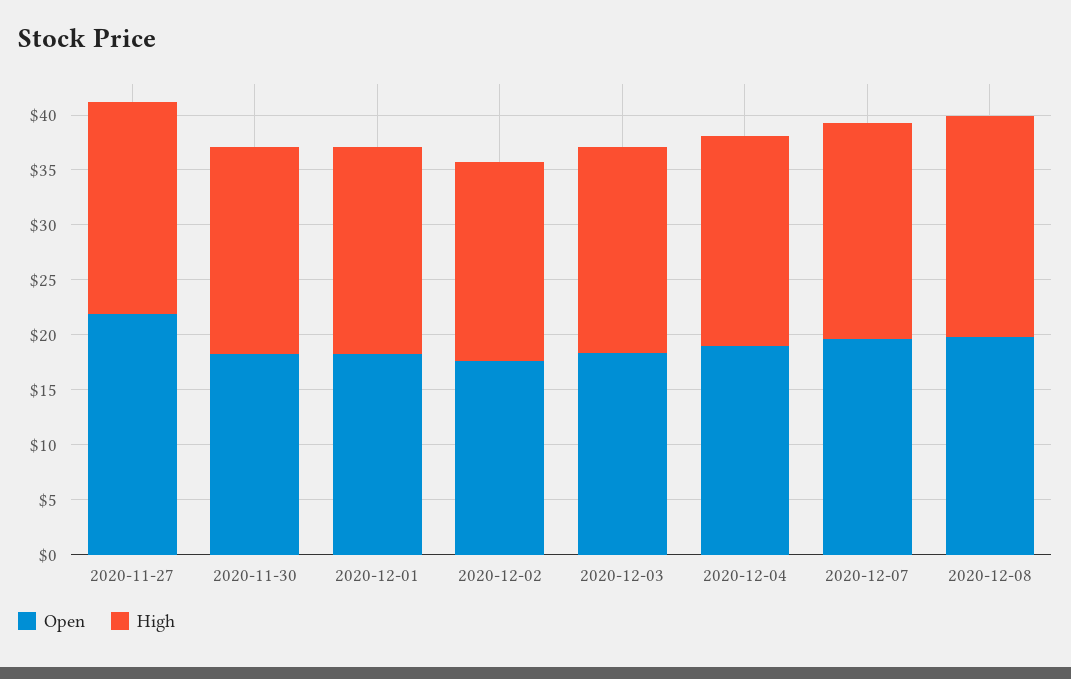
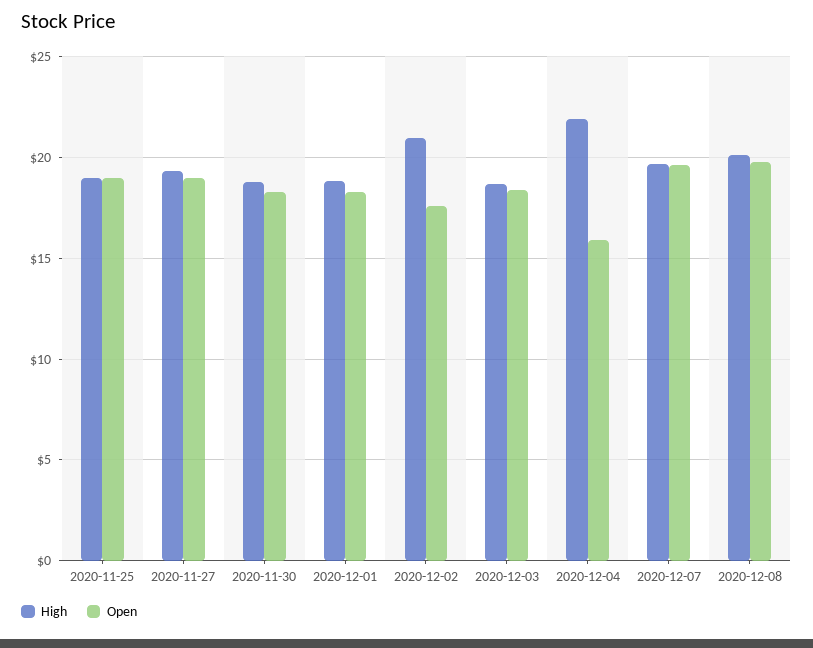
  {
    "Open": {
-     "2020-11-27": 22,
+     "2020-11-27": 19,
      "2020-11-30": 18.5,
      "2020-12-01": 18.5,
      "2020-12-02": 17.5,
      "2020-12-03": 18.5,
-     "2020-12-04": 19,
+     "2020-12-04": 16,
      "2020-12-07": 19.5,
-     "2020-12-08": 20
+     "2020-12-08": 20,
+     "2020-11-25": 19
    },
    "High": {
      "2020-11-27": 19.5,
      "2020-11-30": 19,
      "2020-12-01": 19,
-     "2020-12-02": 18,
+     "2020-12-02": 21,
      "2020-12-03": 18.5,
-     "2020-12-04": 19,
+     "2020-12-04": 22,
      "2020-12-07": 19.5,
-     "2020-12-08": 20
+     "2020-12-08": 20,
+     "2020-11-25": 19
    }
  }

